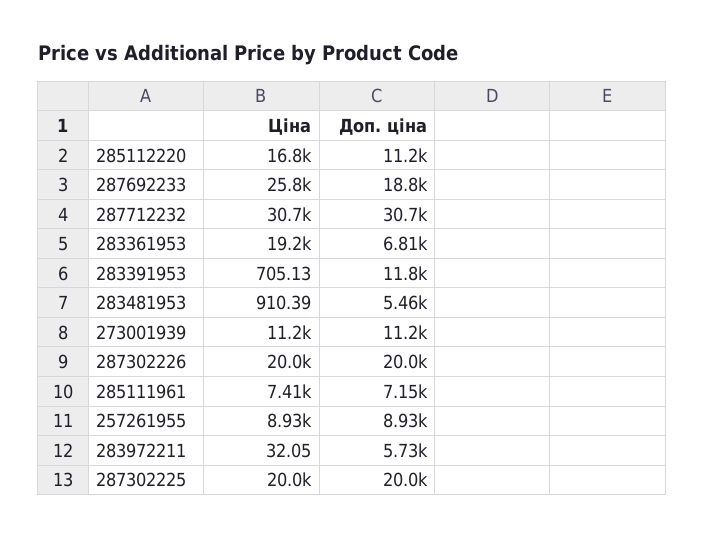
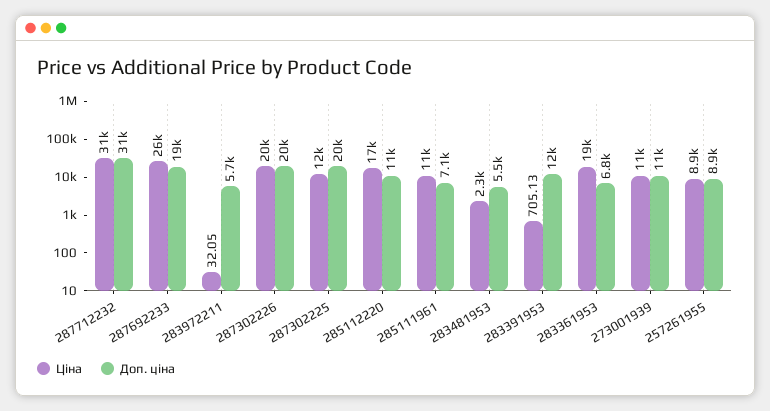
  {
    "Ціна": {
      "285112220": 16800,
      "287692233": 25800,
      "287712232": 30700,
      "283361953": 19200,
      "283391953": 705.13,
-     "283481953": 910.39,
+     "283481953": 2300,
      "273001939": 11200,
      "287302226": 20000,
-     "285111961": 7410,
+     "285111961": 11000,
      "257261955": 8930,
      "283972211": 32.05,
-     "287302225": 20000
+     "287302225": 12000
    },
    "Доп. ціна": {
      "285112220": 11200,
      "287692233": 18800,
      "287712232": 30700,
      "283361953": 6810,
      "283391953": 11800,
      "283481953": 5460,
      "273001939": 11200,
      "287302226": 20000,
      "285111961": 7150,
      "257261955": 8930,
      "283972211": 5730,
      "287302225": 20000
    }
  }

